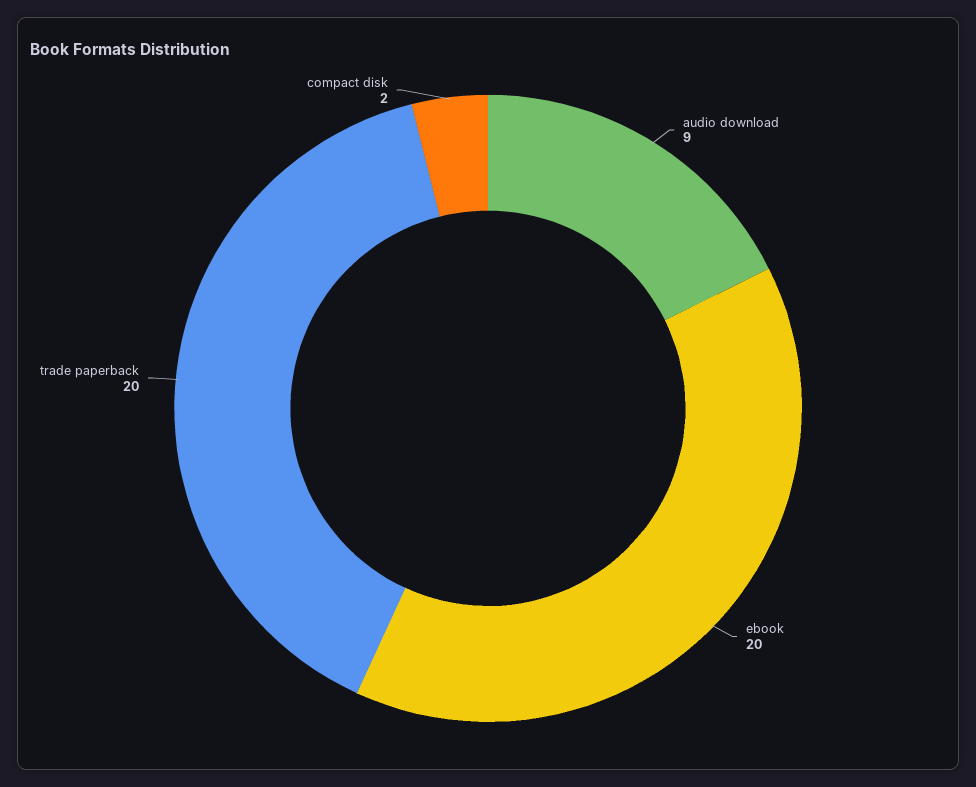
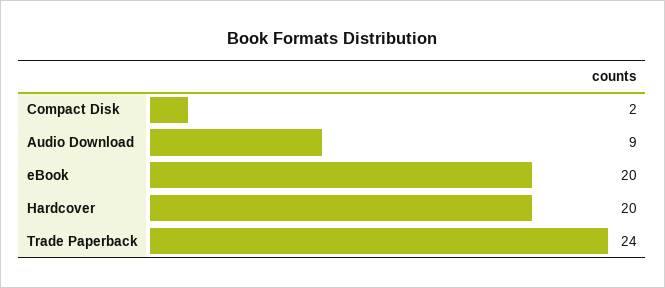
  {
    "audio download": 9,
    "ebook": 20,
-   "trade paperback": 20,
+   "trade paperback": 24,
-   "compact disk": 2
+   "compact disk": 2,
+   "Hardcover": 20
  }

